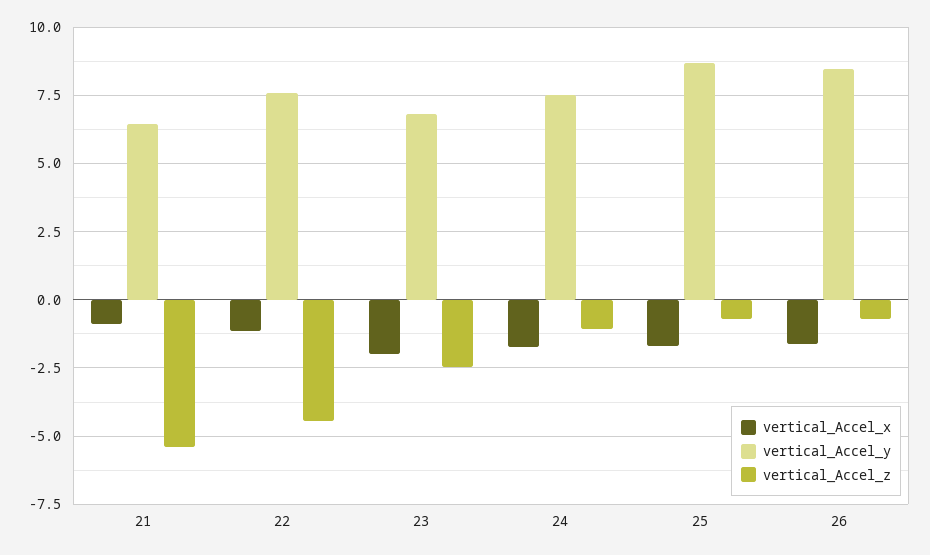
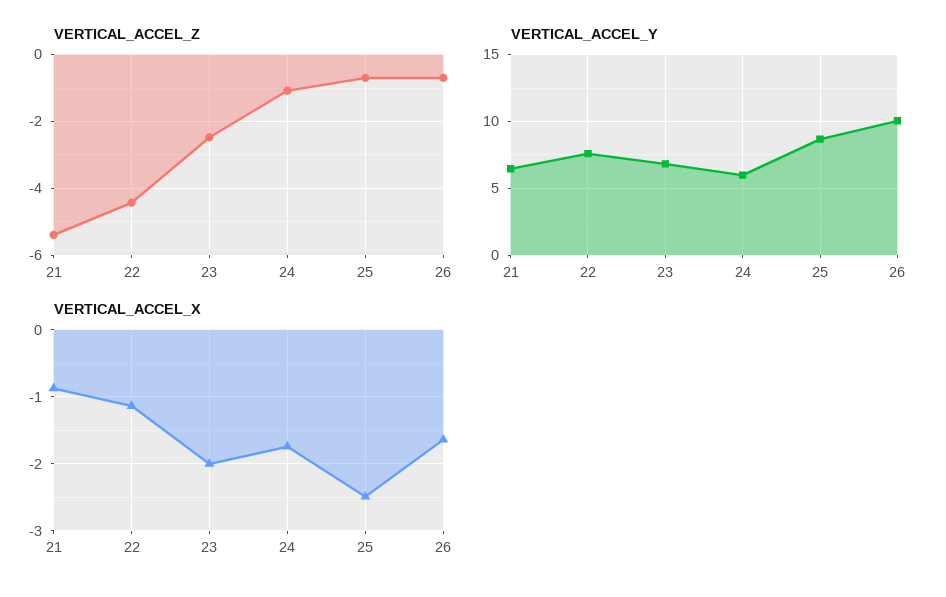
  {
    "vertical_Accel_x": {
      "21": -0.9,
      "22": -1.1,
      "23": -2,
      "24": -1.7,
-     "25": -1.75,
+     "25": -2.5,
      "26": -1.6
    },
    "vertical_Accel_y": {
      "21": 6.5,
      "22": 7.5,
      "23": 6.75,
-     "24": 7.5,
+     "24": 6,
      "25": 8.75,
-     "26": 8.5
+     "26": 10
    },
    "vertical_Accel_z": {
      "21": -5.4,
      "22": -4.4,
      "23": -2.4,
      "24": -1,
      "25": -0.8,
      "26": -0.8
    }
  }

